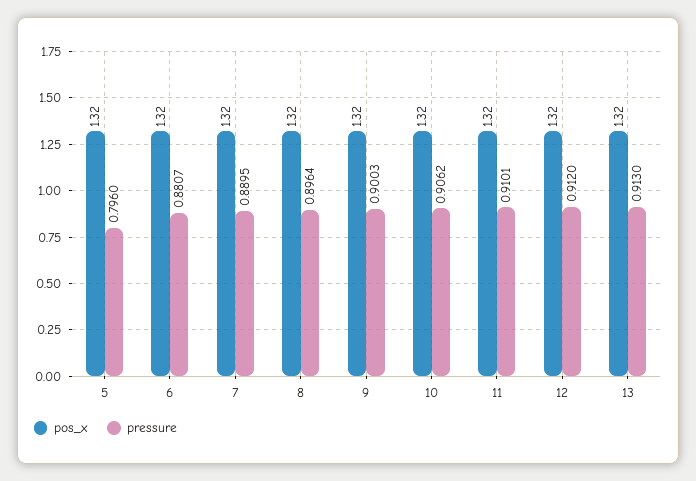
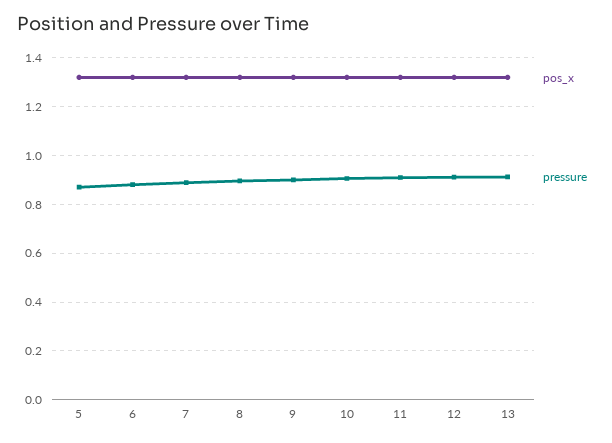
  {
    "pos_x": {
      "5": 1.32,
      "6": 1.32,
      "7": 1.32,
      "8": 1.32,
      "9": 1.32,
      "10": 1.32,
      "11": 1.32,
      "12": 1.32,
      "13": 1.32
    },
    "pressure": {
-     "5": 0.796,
+     "5": 0.875,
      "6": 0.8807,
      "7": 0.8895,
      "8": 0.8964,
      "9": 0.9003,
      "10": 0.9062,
      "11": 0.9101,
      "12": 0.912,
      "13": 0.913
    }
  }

